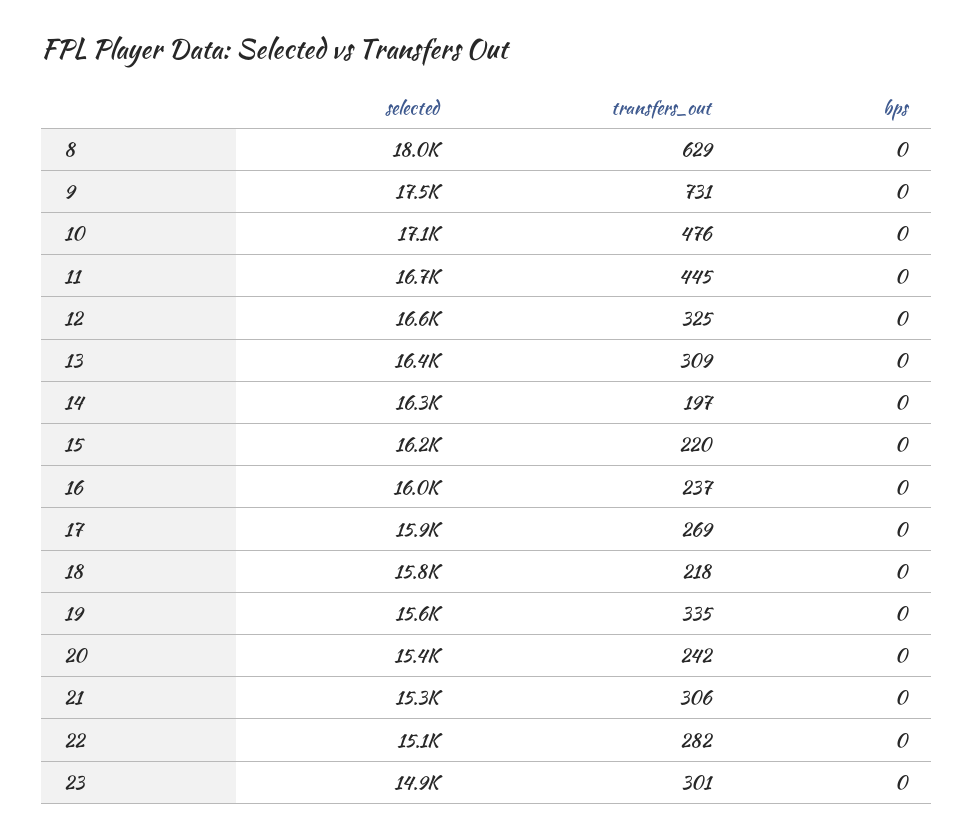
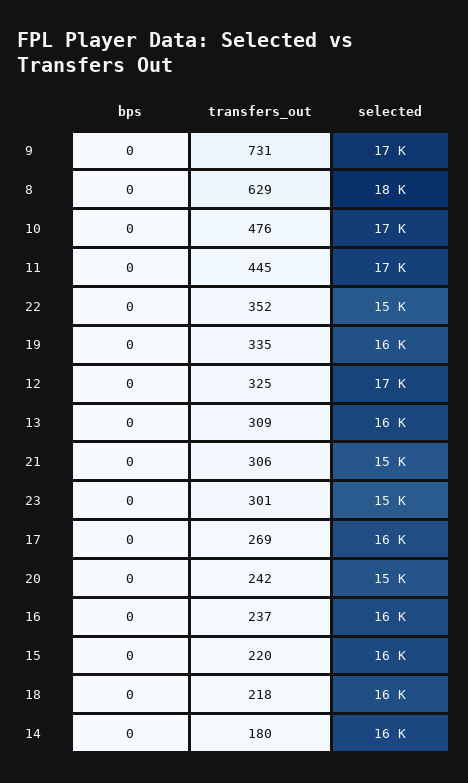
  {
    "selected": {
      "8": 18000,
      "9": 17500,
      "10": 17100,
      "11": 16700,
      "12": 16600,
      "13": 16400,
      "14": 16300,
      "15": 16200,
      "16": 16000,
      "17": 15900,
      "18": 15800,
      "19": 15600,
      "20": 15400,
      "21": 15300,
      "22": 15100,
      "23": 14900
    },
    "transfers_out": {
      "8": 629,
      "9": 731,
      "10": 476,
      "11": 445,
      "12": 325,
      "13": 309,
-     "14": 197,
+     "14": 180,
      "15": 220,
      "16": 237,
      "17": 269,
      "18": 218,
      "19": 335,
      "20": 242,
      "21": 306,
-     "22": 282,
+     "22": 352,
      "23": 301
    },
    "bps": {
      "8": 0,
      "9": 0,
      "10": 0,
      "11": 0,
      "12": 0,
      "13": 0,
      "14": 0,
      "15": 0,
      "16": 0,
      "17": 0,
      "18": 0,
      "19": 0,
      "20": 0,
      "21": 0,
      "22": 0,
      "23": 0
    }
  }

